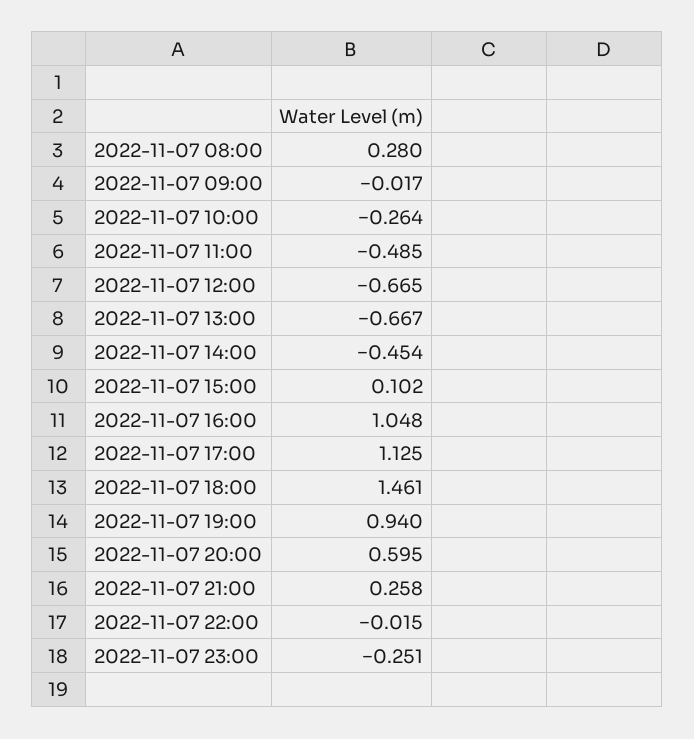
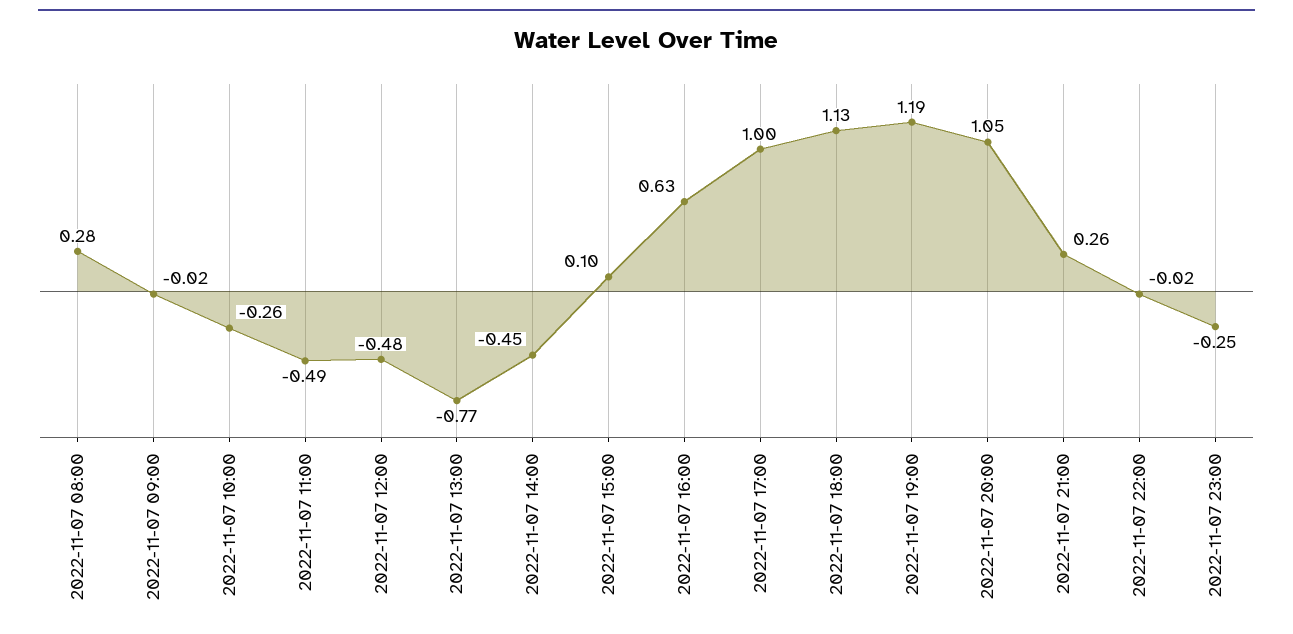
  {
    "2022-11-07 08:00": 0.28,
    "2022-11-07 09:00": -0.017,
    "2022-11-07 10:00": -0.264,
    "2022-11-07 11:00": -0.485,
-   "2022-11-07 12:00": -0.665,
+   "2022-11-07 12:00": -0.48,
-   "2022-11-07 13:00": -0.667,
+   "2022-11-07 13:00": -0.77,
    "2022-11-07 14:00": -0.454,
    "2022-11-07 15:00": 0.102,
-   "2022-11-07 16:00": 1.048,
+   "2022-11-07 16:00": 0.63,
-   "2022-11-07 17:00": 1.125,
+   "2022-11-07 17:00": 1,
-   "2022-11-07 18:00": 1.461,
+   "2022-11-07 18:00": 1.13,
-   "2022-11-07 19:00": 0.94,
+   "2022-11-07 19:00": 1.19,
-   "2022-11-07 20:00": 0.595,
+   "2022-11-07 20:00": 1.05,
    "2022-11-07 21:00": 0.258,
    "2022-11-07 22:00": -0.015,
    "2022-11-07 23:00": -0.251
  }

